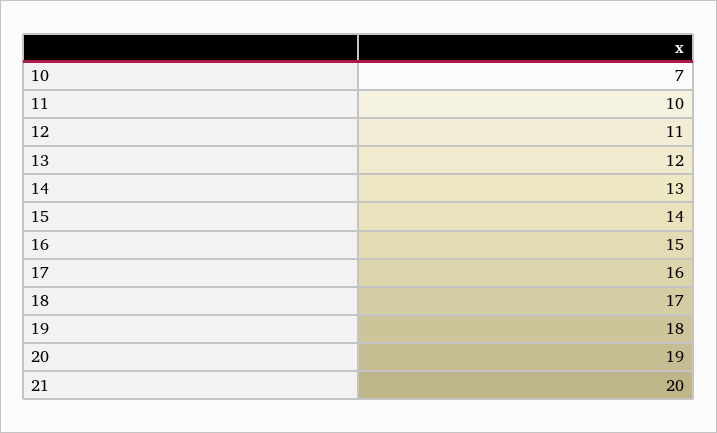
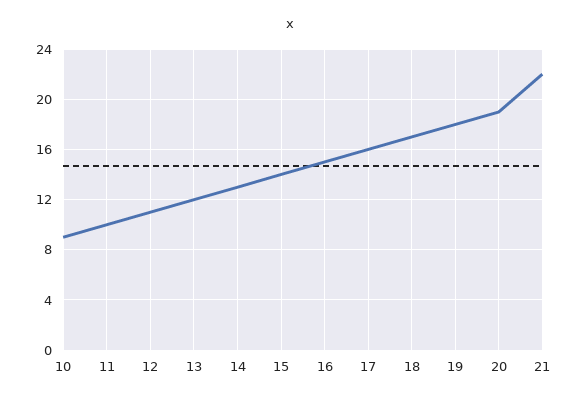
  {
-   "10": 7,
+   "10": 9,
    "11": 10,
    "12": 11,
    "13": 12,
    "14": 13,
    "15": 14,
    "16": 15,
    "17": 16,
    "18": 17,
    "19": 18,
    "20": 19,
-   "21": 20
+   "21": 22
  }

